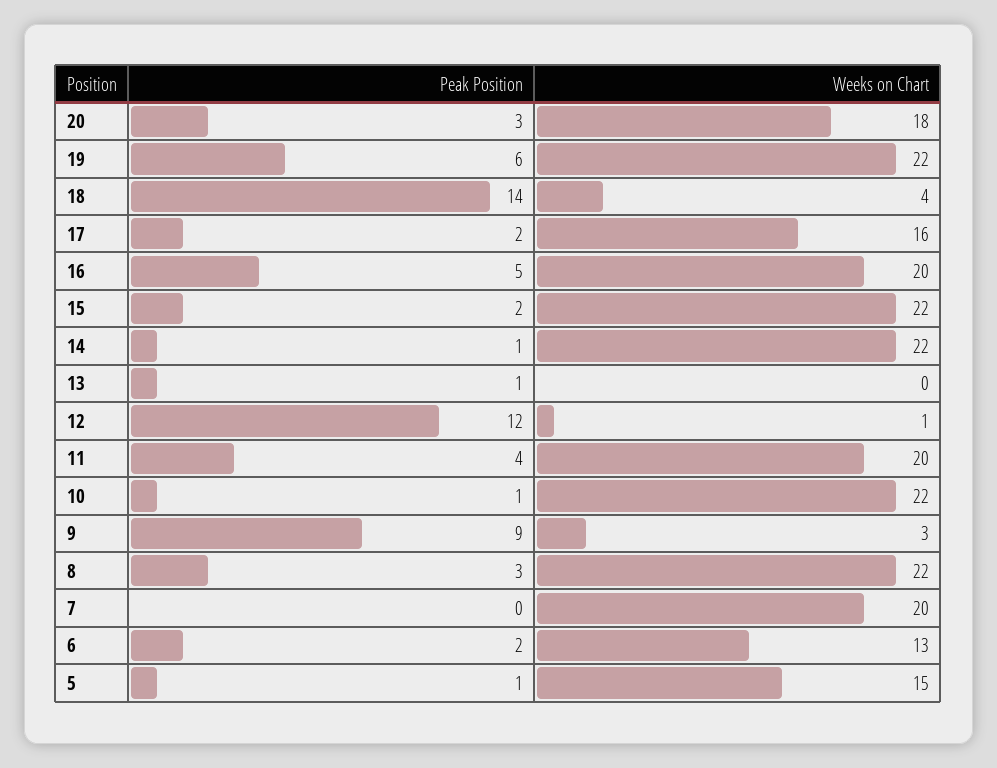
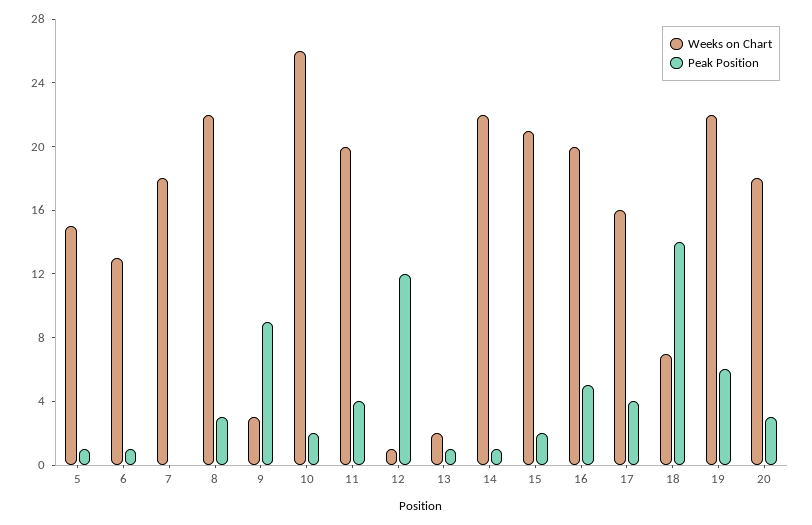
  {
    "Peak Position": {
      "20": 3,
      "19": 6,
      "18": 14,
-     "17": 2,
+     "17": 4,
      "16": 5,
      "15": 2,
      "14": 1,
      "13": 1,
      "12": 12,
      "11": 4,
-     "10": 1,
+     "10": 2,
      "9": 9,
      "8": 3,
      "7": 0,
-     "6": 2,
+     "6": 1,
      "5": 1
    },
    "Weeks on Chart": {
      "20": 18,
      "19": 22,
-     "18": 4,
+     "18": 7,
      "17": 16,
      "16": 20,
-     "15": 22,
+     "15": 21,
      "14": 22,
-     "13": 0,
+     "13": 2,
      "12": 1,
      "11": 20,
-     "10": 22,
+     "10": 26,
      "9": 3,
      "8": 22,
-     "7": 20,
+     "7": 18,
      "6": 13,
      "5": 15
    }
  }

